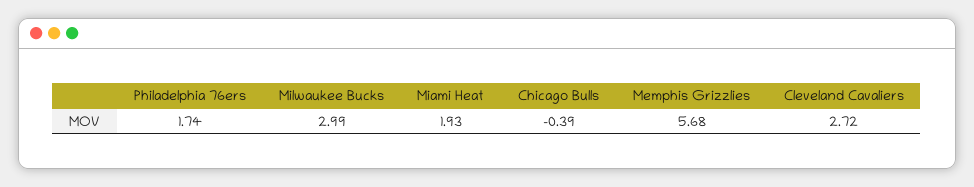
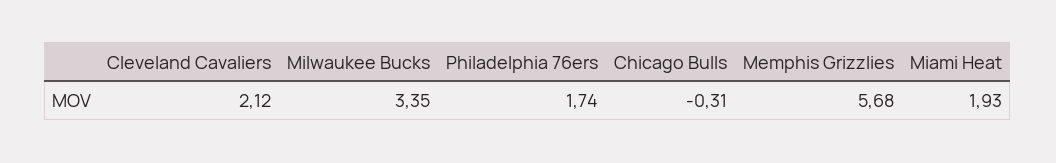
  {
    "Philadelphia 76ers": 1.74,
-   "Milwaukee Bucks": 2.99,
+   "Milwaukee Bucks": 3.35,
    "Miami Heat": 1.93,
-   "Chicago Bulls": -0.39,
+   "Chicago Bulls": -0.31,
    "Memphis Grizzlies": 5.68,
-   "Cleveland Cavaliers": 2.72
+   "Cleveland Cavaliers": 2.12
  }

